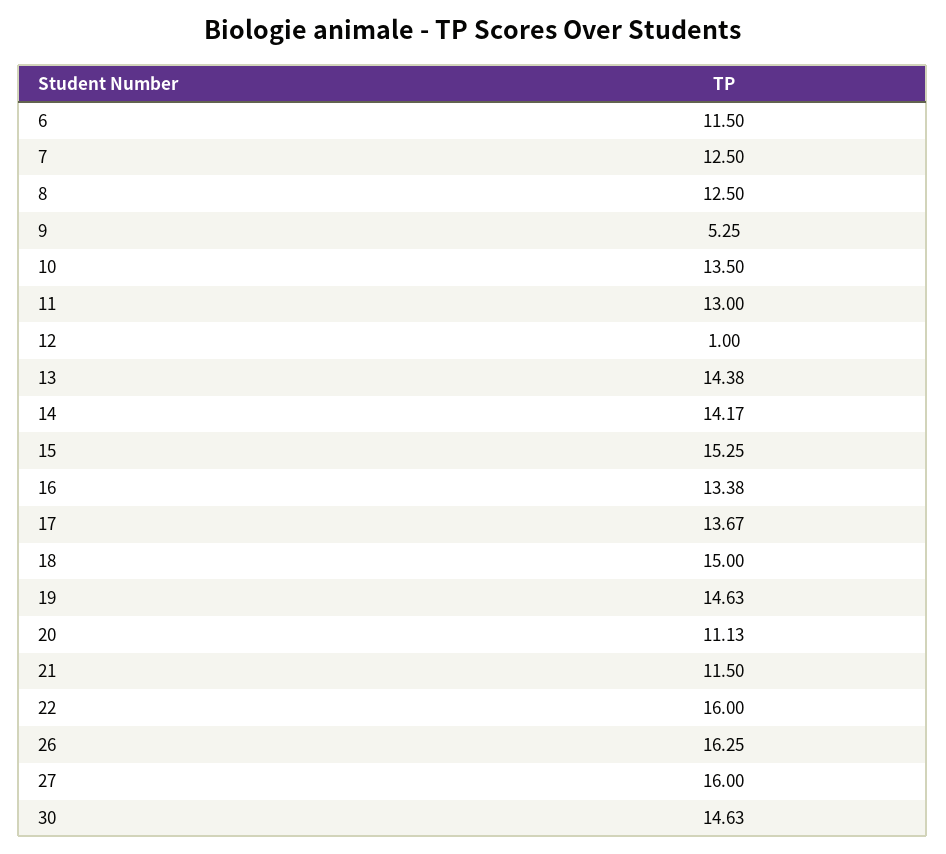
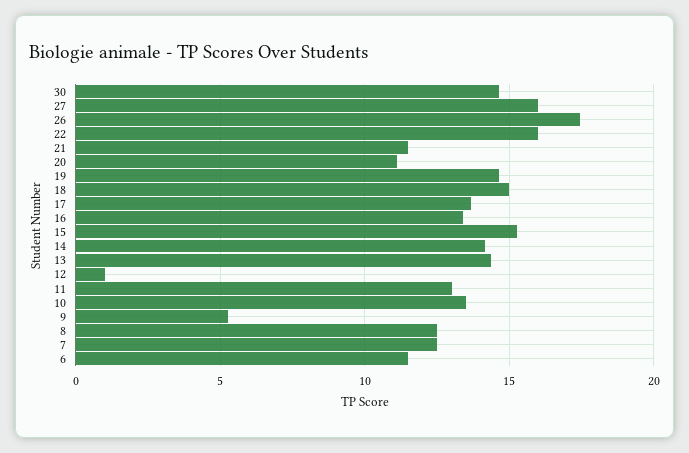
  {
    "6": 11.5,
    "7": 12.5,
    "8": 12.5,
    "9": 5.25,
    "10": 13.5,
    "11": 13,
    "12": 1,
    "13": 14.38,
    "14": 14.17,
    "15": 15.25,
    "16": 13.38,
    "17": 13.67,
    "18": 15,
    "19": 14.63,
    "20": 11.13,
    "21": 11.5,
    "22": 16,
-   "26": 16.25,
+   "26": 17.5,
    "27": 16,
    "30": 14.63
  }

